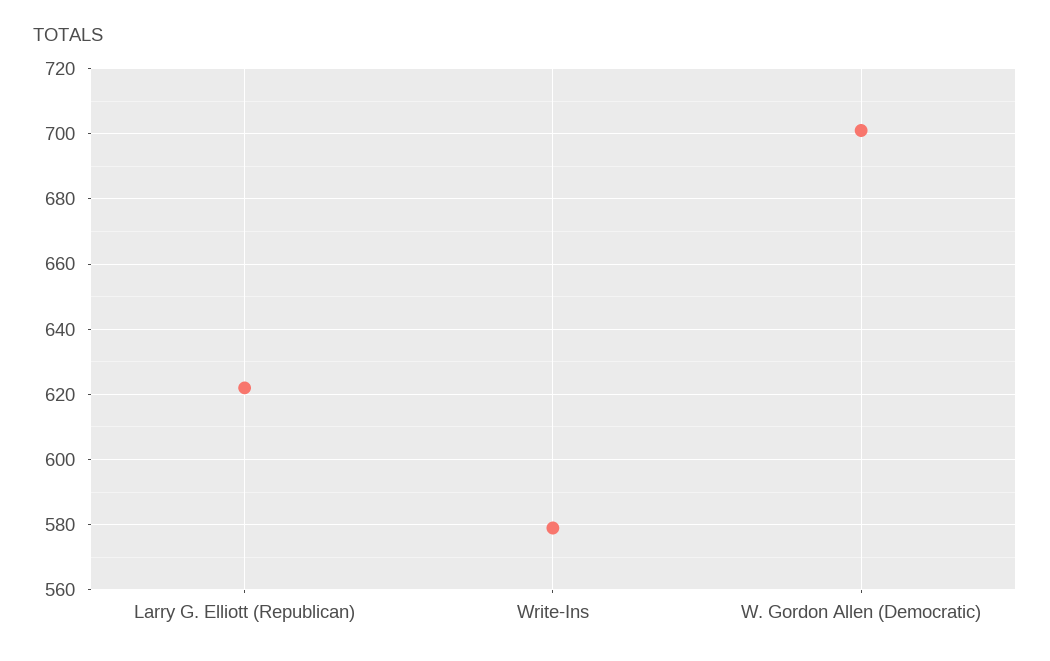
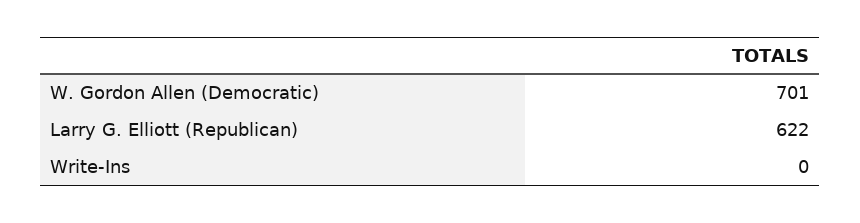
  {
    "Larry G. Elliott (Republican)": 622,
-   "Write-Ins": 580,
+   "Write-Ins": 0,
    "W. Gordon Allen (Democratic)": 701
  }

